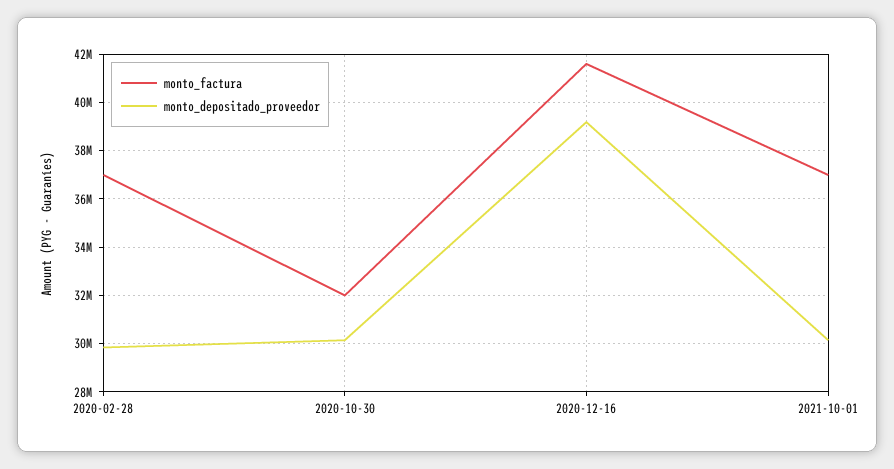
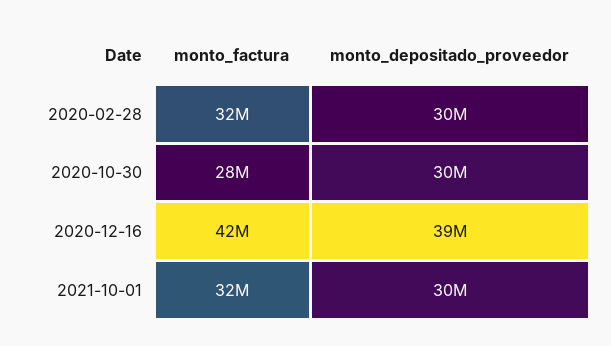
  {
    "monto_factura": {
-     "2020-02-28": 37000000,
+     "2020-02-28": 32000000,
-     "2020-10-30": 32000000,
+     "2020-10-30": 28000000,
      "2020-12-16": 42000000,
-     "2021-10-01": 37000000
+     "2021-10-01": 32000000
    },
    "monto_depositado_proveedor": {
      "2020-02-28": 30000000,
      "2020-10-30": 30000000,
      "2020-12-16": 39000000,
      "2021-10-01": 30000000
    }
  }

